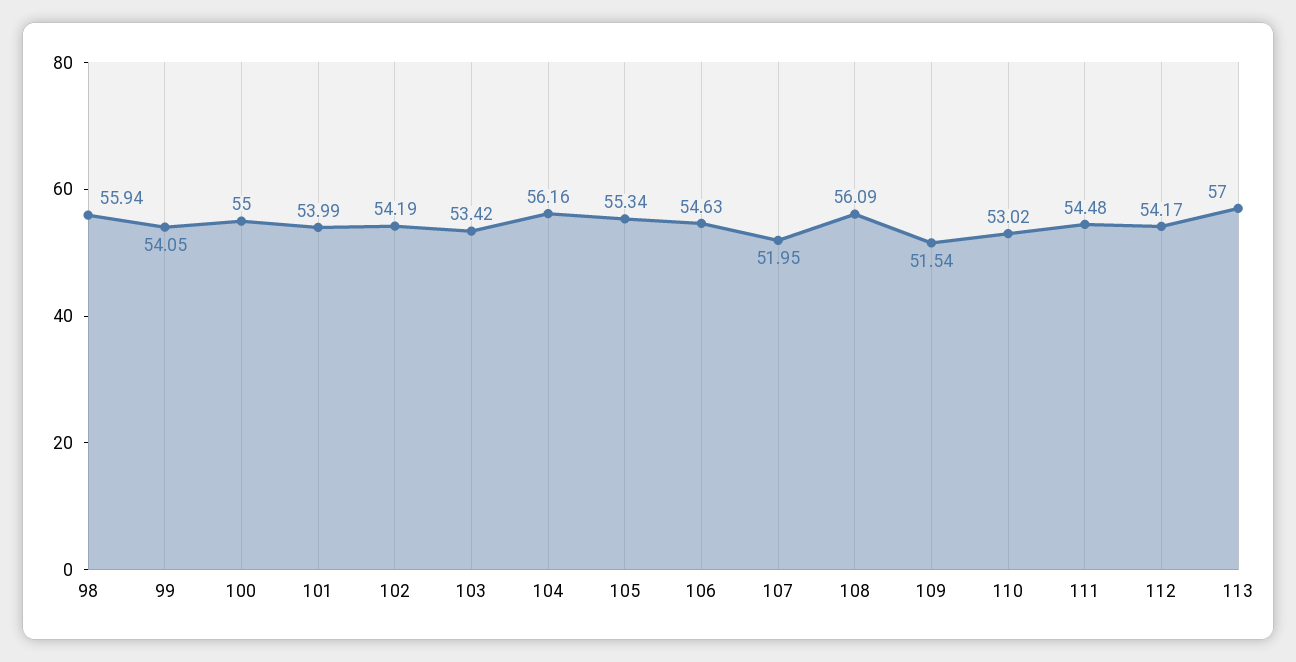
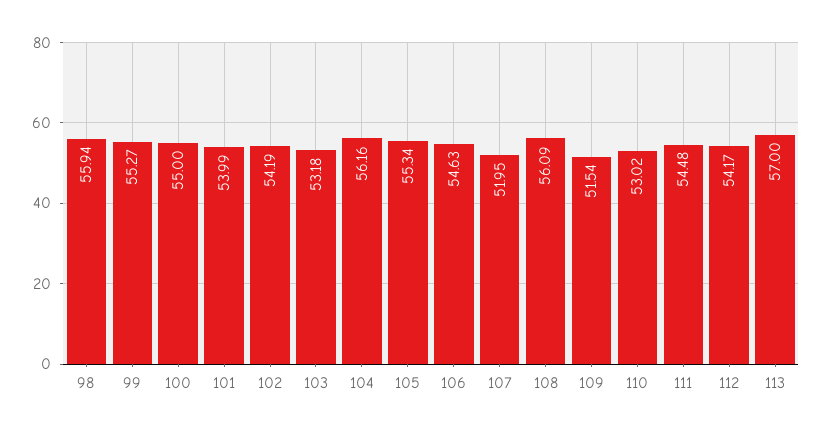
  {
    "98": 55.94,
-   "99": 54.05,
+   "99": 55.27,
    "100": 55,
    "101": 53.99,
    "102": 54.19,
-   "103": 53.42,
+   "103": 53.18,
    "104": 56.16,
    "105": 55.34,
    "106": 54.63,
    "107": 51.95,
    "108": 56.09,
    "109": 51.54,
    "110": 53.02,
    "111": 54.48,
    "112": 54.17,
    "113": 57
  }

